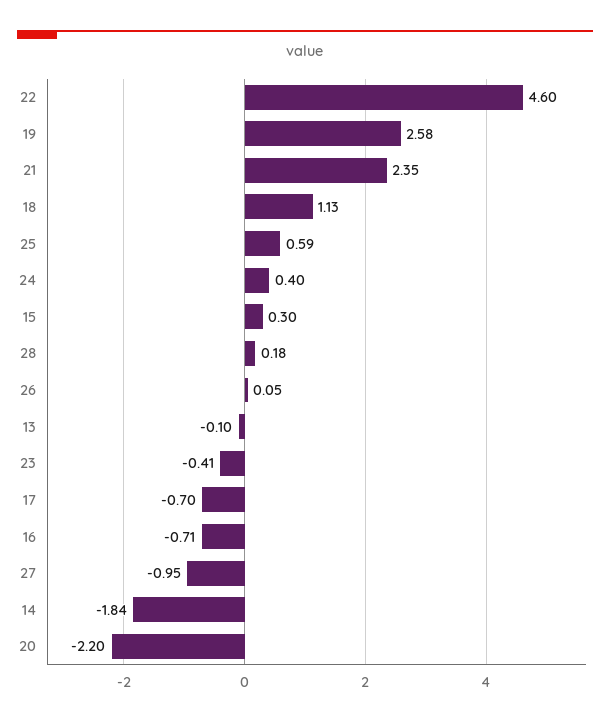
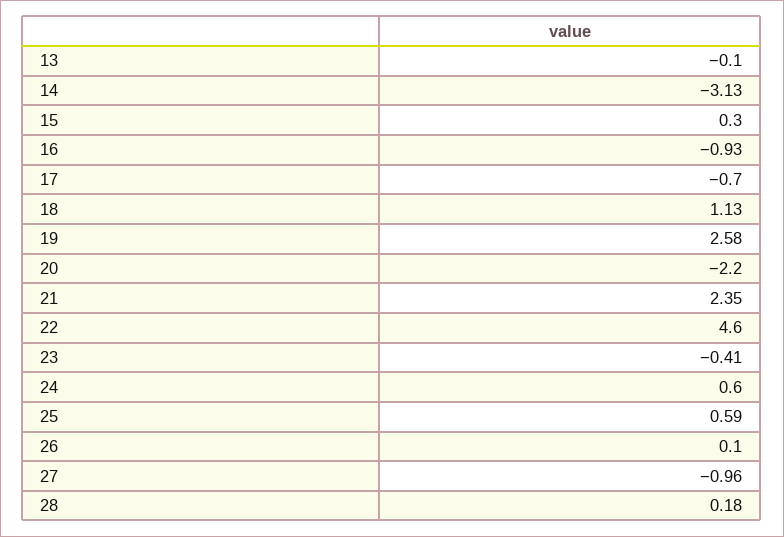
  {
    "22": 4.6,
    "19": 2.58,
    "21": 2.35,
    "18": 1.13,
    "25": 0.59,
-   "24": 0.4,
+   "24": 0.6,
    "15": 0.3,
    "28": 0.18,
-   "26": 0.05,
+   "26": 0.1,
    "13": -0.1,
    "23": -0.41,
    "17": -0.7,
-   "16": -0.71,
+   "16": -0.93,
-   "27": -0.95,
+   "27": -0.96,
-   "14": -1.84,
+   "14": -3.13,
    "20": -2.2
  }

